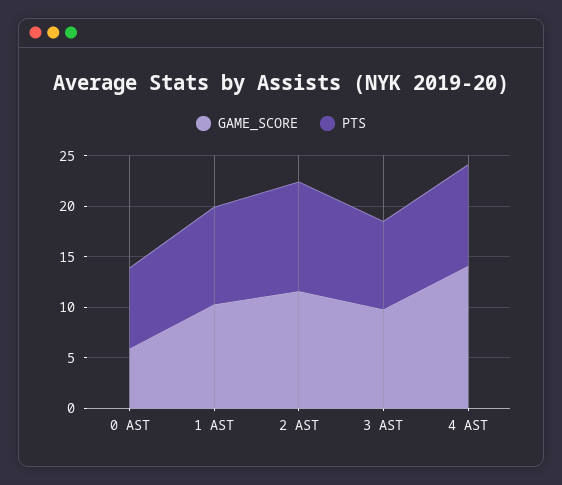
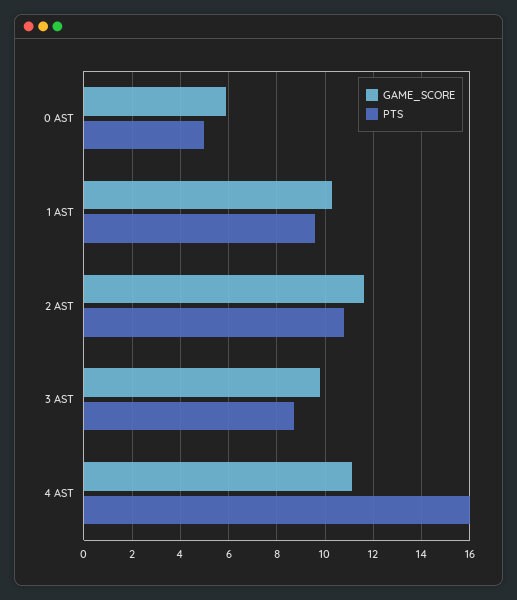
  {
    "GAME_SCORE": {
      "0 AST": 6,
      "1 AST": 10.5,
      "2 AST": 11.5,
      "3 AST": 10,
-     "4 AST": 14
+     "4 AST": 11
    },
    "PTS": {
-     "0 AST": 8,
+     "0 AST": 5,
      "1 AST": 9.5,
      "2 AST": 11,
      "3 AST": 8.5,
-     "4 AST": 10
+     "4 AST": 16
    }
  }

